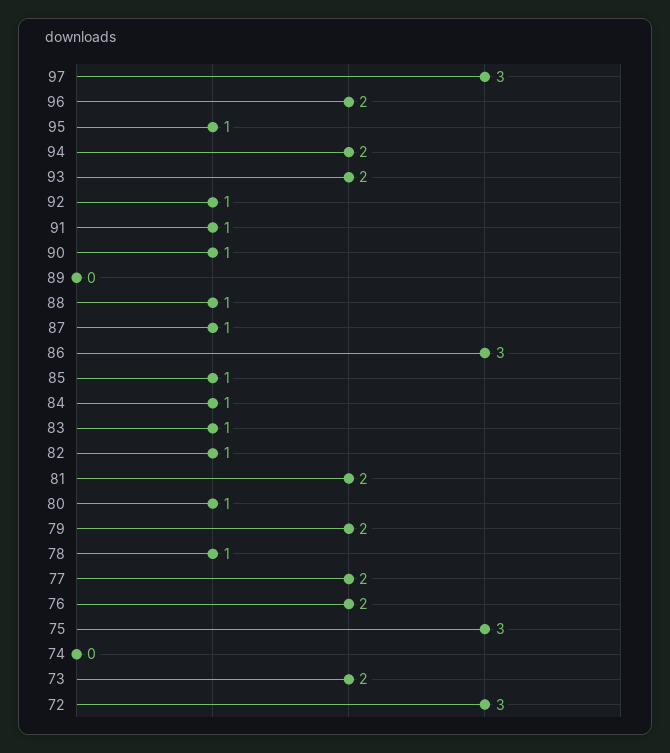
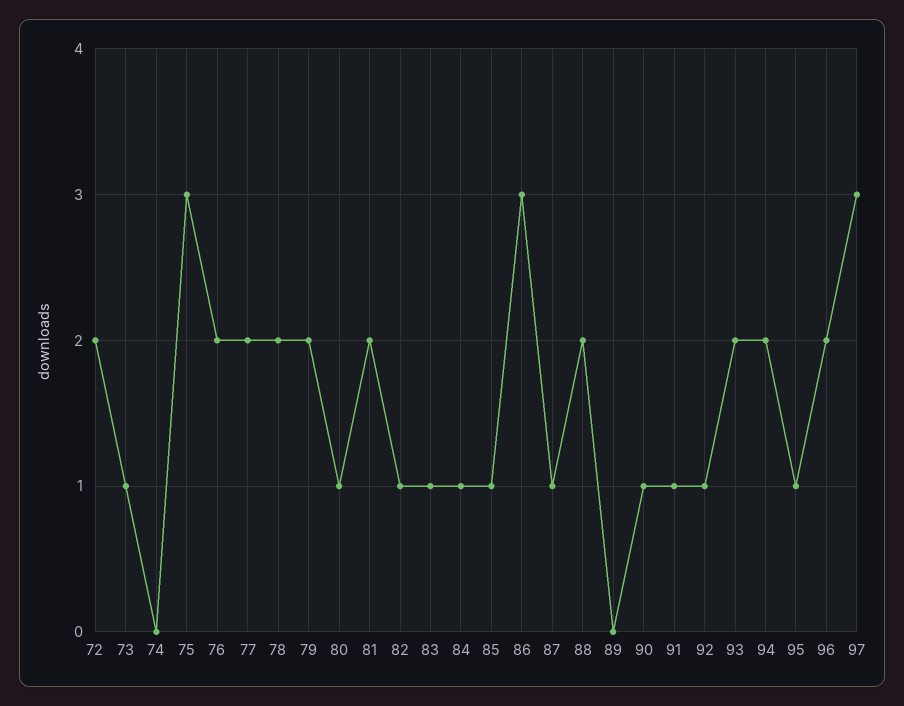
  {
    "97": 3,
    "96": 2,
    "95": 1,
    "94": 2,
    "93": 2,
    "92": 1,
    "91": 1,
    "90": 1,
    "89": 0,
-   "88": 1,
+   "88": 2,
    "87": 1,
    "86": 3,
    "85": 1,
    "84": 1,
    "83": 1,
    "82": 1,
    "81": 2,
    "80": 1,
    "79": 2,
-   "78": 1,
+   "78": 2,
    "77": 2,
    "76": 2,
    "75": 3,
    "74": 0,
-   "73": 2,
+   "73": 1,
-   "72": 3
+   "72": 2
  }

